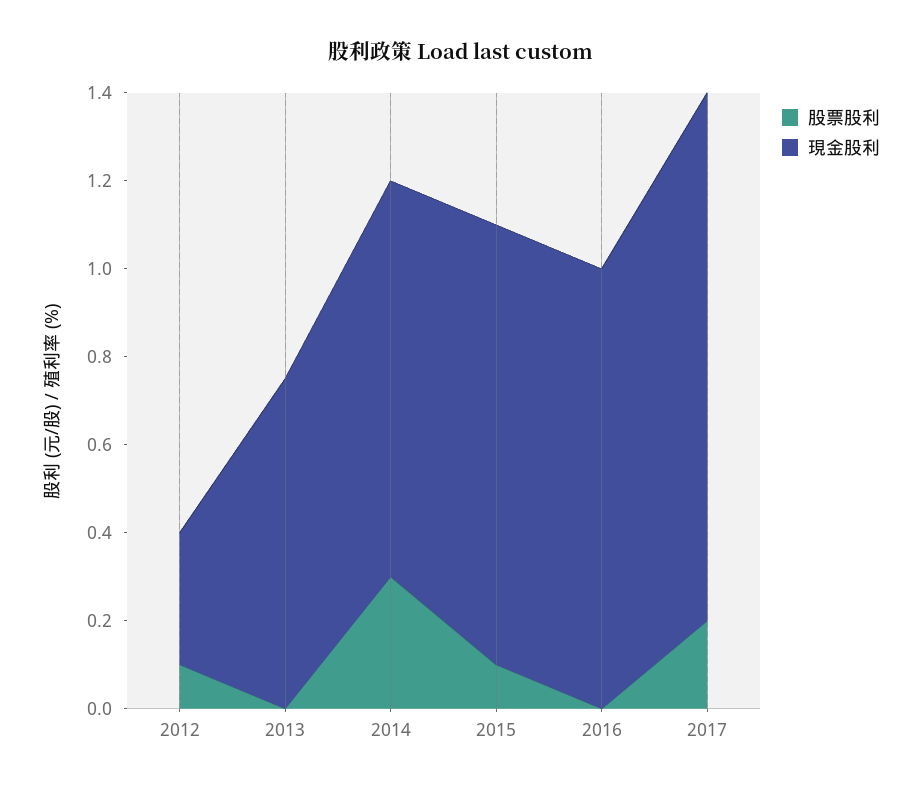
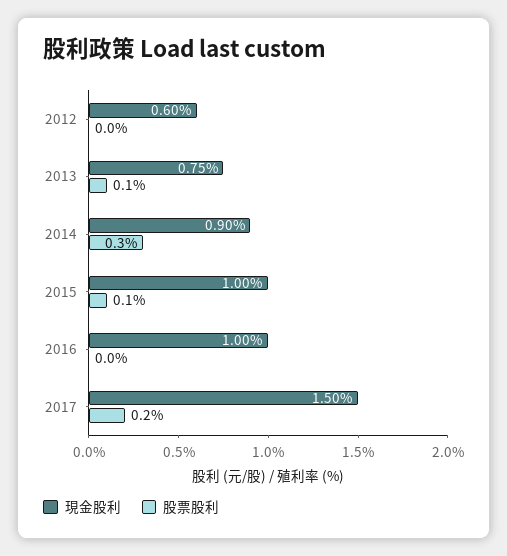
  {
    "股票股利": {
-     "2012": 0.1,
+     "2012": 0,
-     "2013": 0,
+     "2013": 0.1,
      "2014": 0.3,
      "2015": 0.1,
      "2016": 0,
      "2017": 0.2
    },
    "現金股利": {
-     "2012": 0.3,
+     "2012": 0.6,
      "2013": 0.75,
      "2014": 0.9,
      "2015": 1,
      "2016": 1,
-     "2017": 1.2
+     "2017": 1.5
    }
  }

